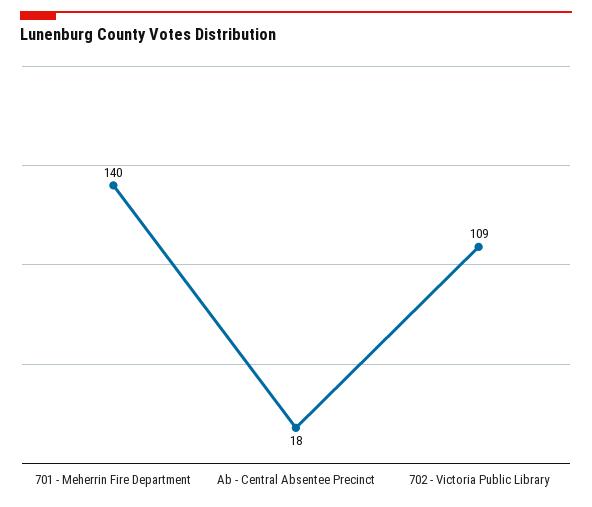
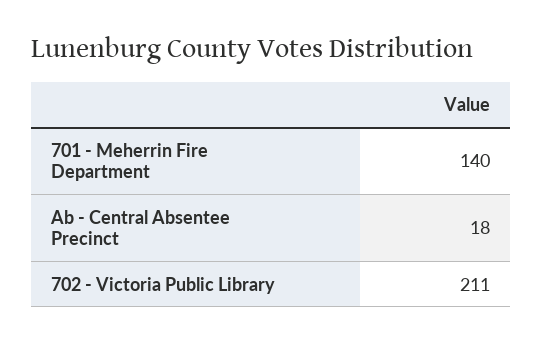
  {
    "701 - Meherrin Fire Department": 140,
    "Ab - Central Absentee Precinct": 18,
-   "702 - Victoria Public Library": 109
+   "702 - Victoria Public Library": 211
  }

